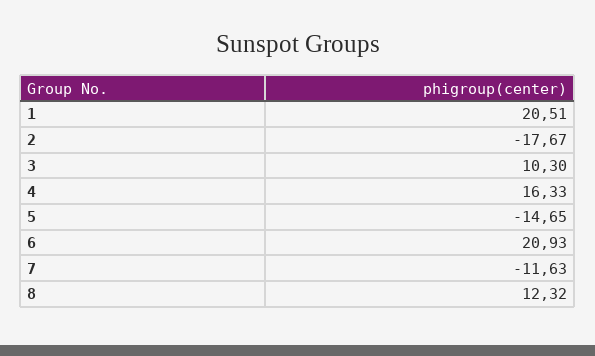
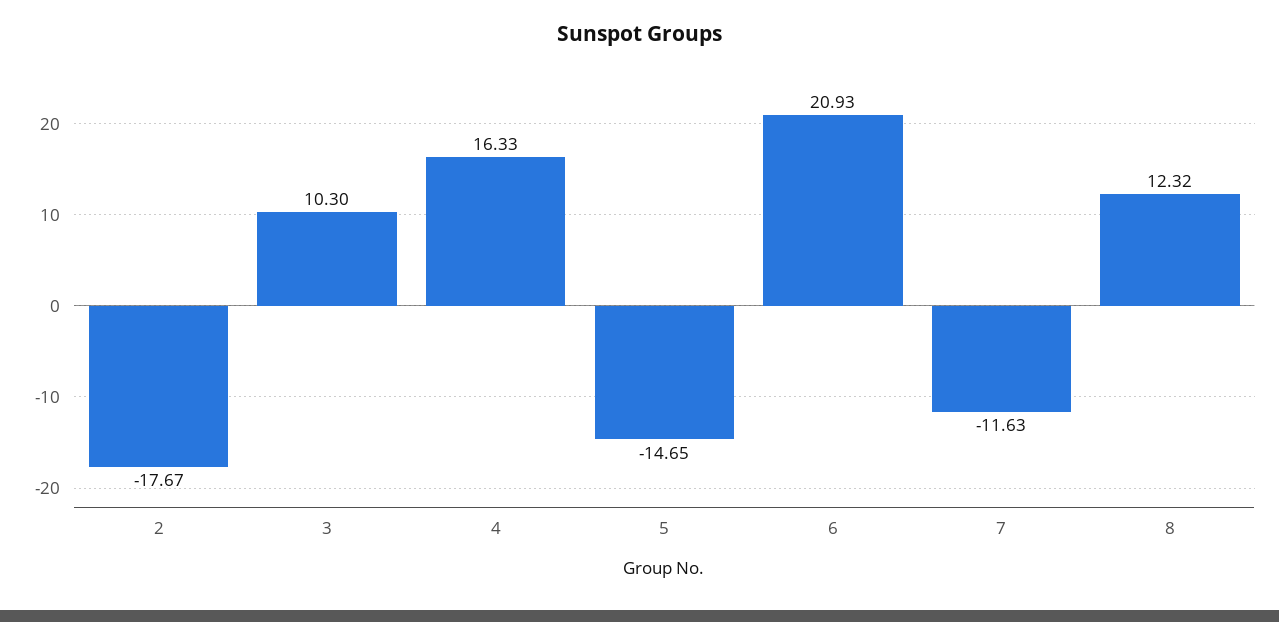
  {
-   "1": 20.51,
    "2": -17.67,
    "3": 10.3,
    "4": 16.33,
    "5": -14.65,
    "6": 20.93,
    "7": -11.63,
    "8": 12.32
  }

